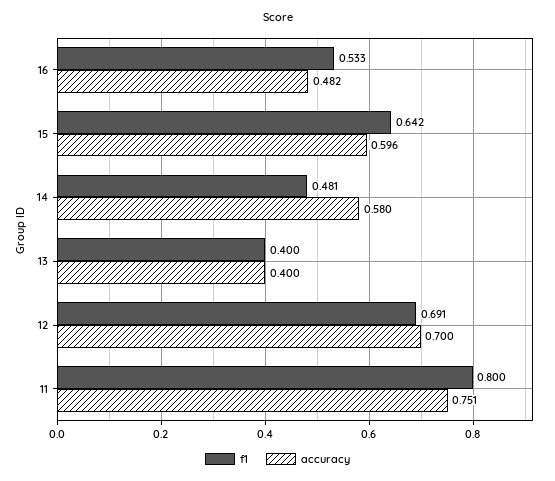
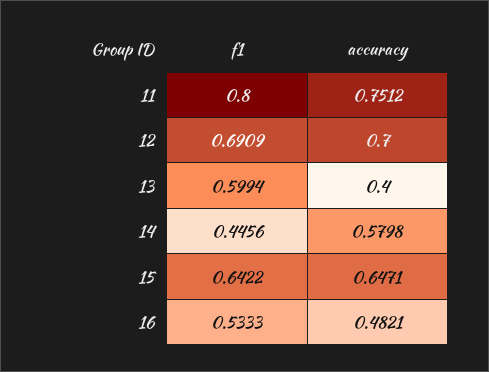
  {
    "f1": {
      "16": 0.5333,
      "15": 0.6422,
-     "14": 0.481,
+     "14": 0.4456,
-     "13": 0.4,
+     "13": 0.5994,
      "12": 0.6909,
      "11": 0.8
    },
    "accuracy": {
      "16": 0.4821,
-     "15": 0.596,
+     "15": 0.6471,
      "14": 0.5798,
      "13": 0.4,
      "12": 0.7,
      "11": 0.7512
    }
  }

